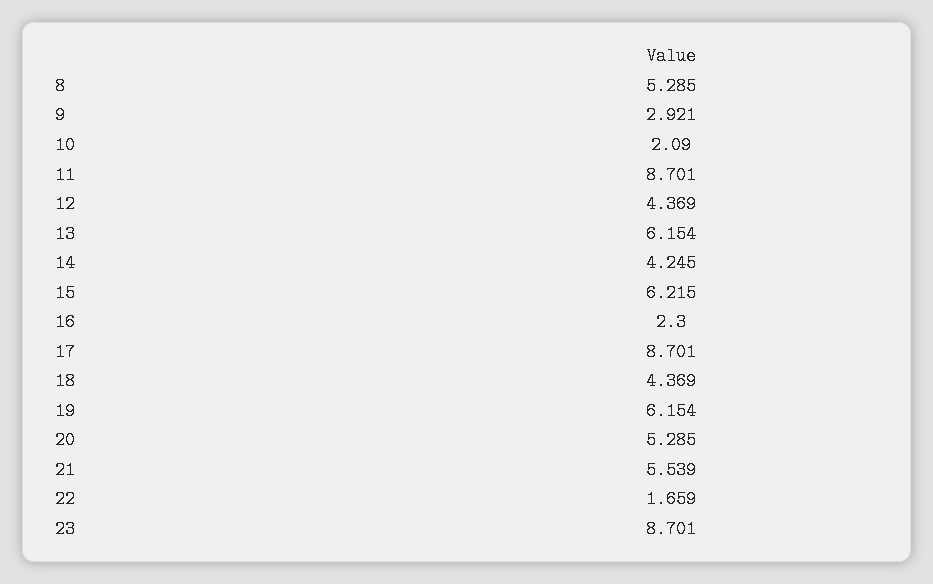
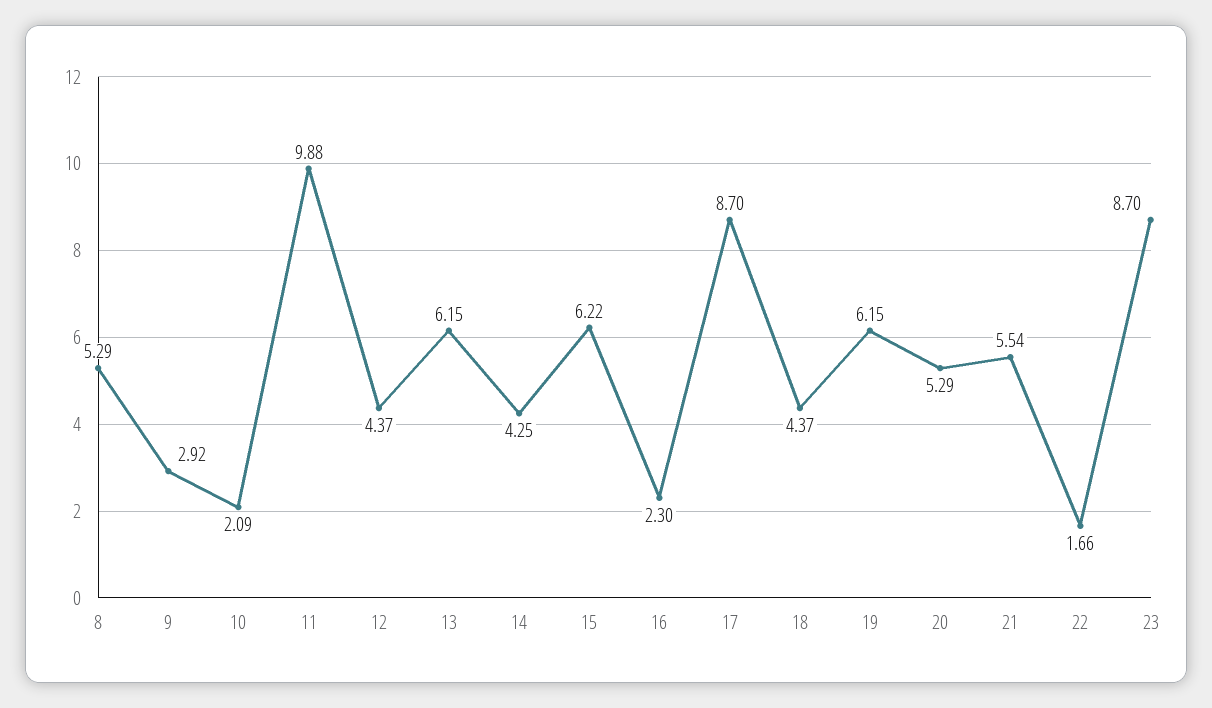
  {
    "8": 5.285,
    "9": 2.921,
    "10": 2.09,
-   "11": 8.701,
+   "11": 9.88,
    "12": 4.369,
    "13": 6.154,
    "14": 4.245,
    "15": 6.215,
    "16": 2.3,
    "17": 8.701,
    "18": 4.369,
    "19": 6.154,
    "20": 5.285,
    "21": 5.539,
    "22": 1.659,
    "23": 8.701
  }

